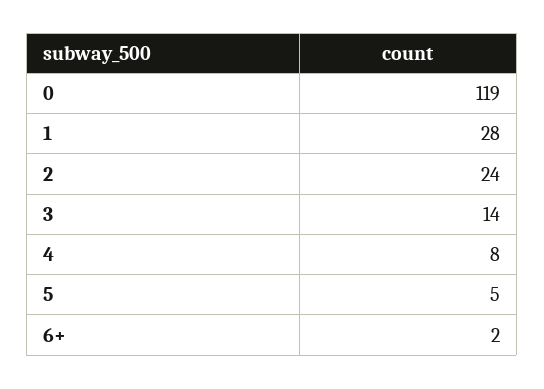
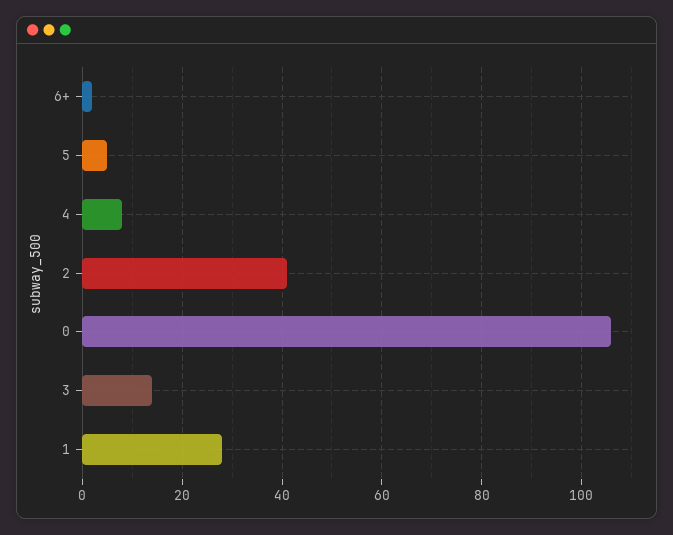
  {
-   "0": 119,
+   "0": 105,
    "1": 28,
-   "2": 24,
+   "2": 40,
    "3": 14,
    "4": 8,
    "5": 5,
    "6+": 2
  }

